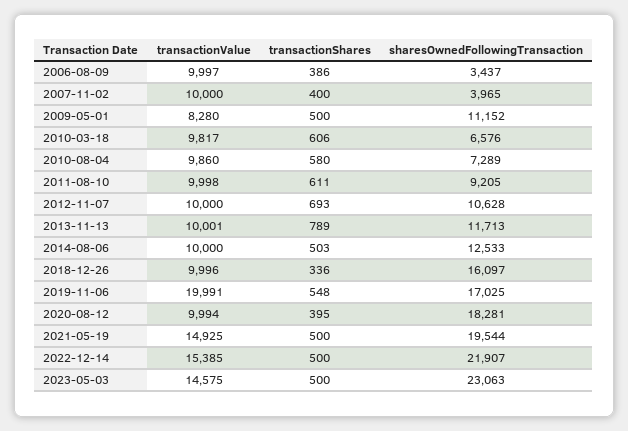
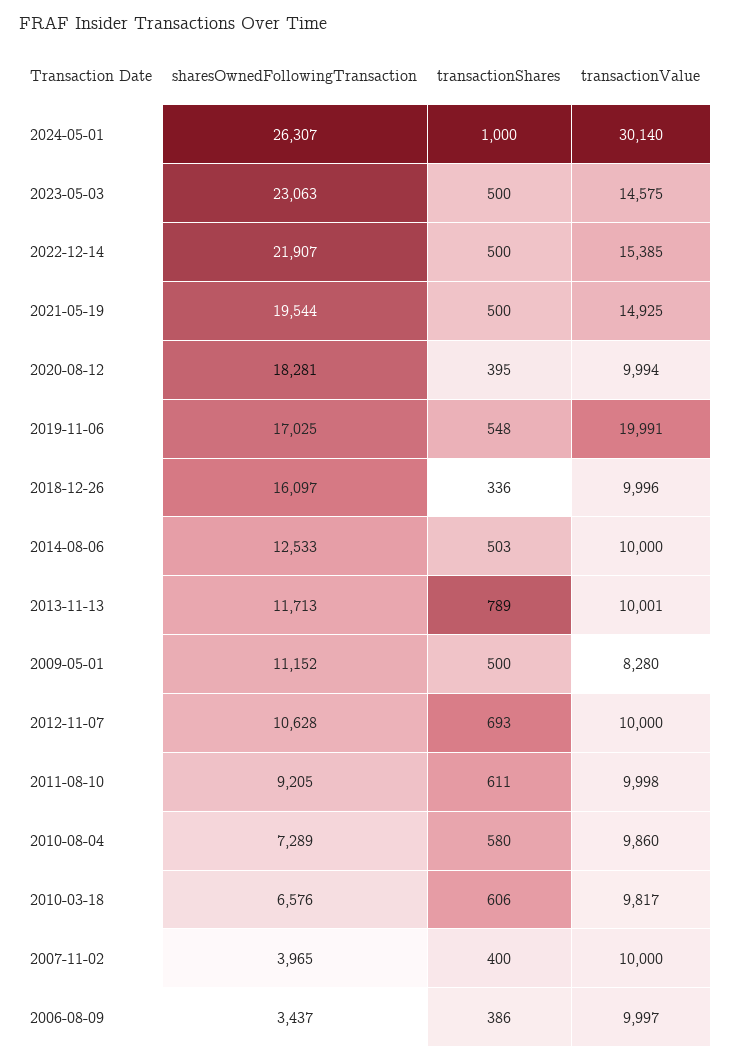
  {
    "transactionValue": {
      "2006-08-09": 9997,
      "2007-11-02": 10000,
      "2009-05-01": 8280,
      "2010-03-18": 9817,
      "2010-08-04": 9860,
      "2011-08-10": 9998,
      "2012-11-07": 10000,
      "2013-11-13": 10001,
      "2014-08-06": 10000,
      "2018-12-26": 9996,
      "2019-11-06": 19991,
      "2020-08-12": 9994,
      "2021-05-19": 14925,
      "2022-12-14": 15385,
-     "2023-05-03": 14575
+     "2023-05-03": 14575,
+     "2024-05-01": 30140
    },
    "transactionShares": {
      "2006-08-09": 386,
      "2007-11-02": 400,
      "2009-05-01": 500,
      "2010-03-18": 606,
      "2010-08-04": 580,
      "2011-08-10": 611,
      "2012-11-07": 693,
      "2013-11-13": 789,
      "2014-08-06": 503,
      "2018-12-26": 336,
      "2019-11-06": 548,
      "2020-08-12": 395,
      "2021-05-19": 500,
      "2022-12-14": 500,
-     "2023-05-03": 500
+     "2023-05-03": 500,
+     "2024-05-01": 1000
    },
    "sharesOwnedFollowingTransaction": {
      "2006-08-09": 3437,
      "2007-11-02": 3965,
      "2009-05-01": 11152,
      "2010-03-18": 6576,
      "2010-08-04": 7289,
      "2011-08-10": 9205,
      "2012-11-07": 10628,
      "2013-11-13": 11713,
      "2014-08-06": 12533,
      "2018-12-26": 16097,
      "2019-11-06": 17025,
      "2020-08-12": 18281,
      "2021-05-19": 19544,
      "2022-12-14": 21907,
-     "2023-05-03": 23063
+     "2023-05-03": 23063,
+     "2024-05-01": 26307
    }
  }

